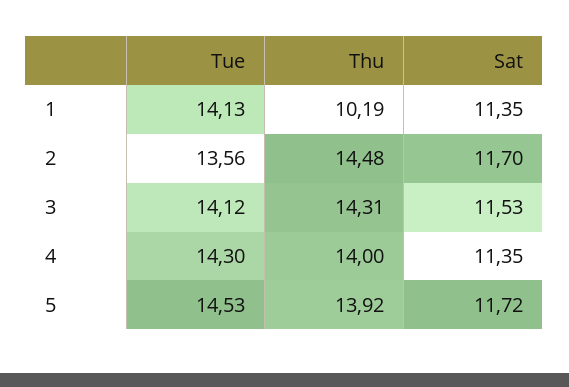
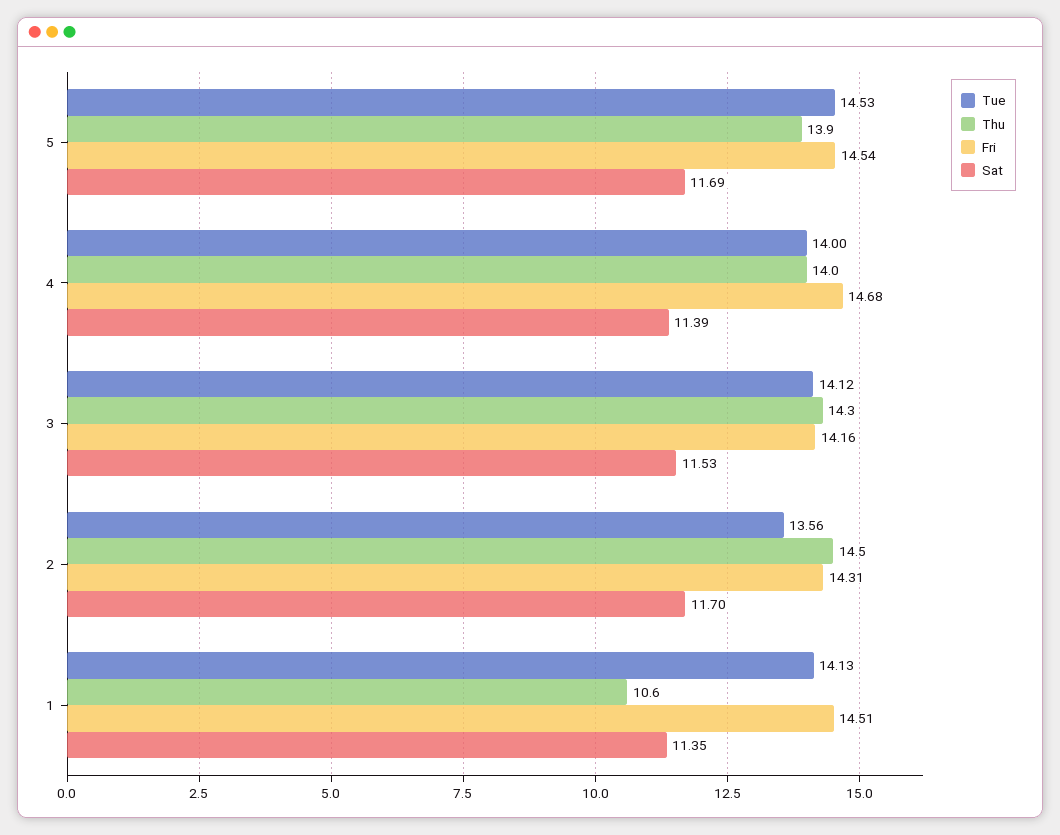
  {
    "Tue": {
      "1": 14.13,
      "2": 13.56,
      "3": 14.12,
-     "4": 14.3,
+     "4": 14,
      "5": 14.53
    },
    "Thu": {
-     "1": 10.19,
+     "1": 10.6,
      "2": 14.48,
      "3": 14.31,
      "4": 14,
      "5": 13.92
    },
    "Sat": {
      "1": 11.35,
      "2": 11.7,
      "3": 11.53,
-     "4": 11.35,
+     "4": 11.39,
-     "5": 11.72
+     "5": 11.69
-   }
+   },
+   "Fri": {
+     "5": 14.54,
+     "4": 14.68,
+     "3": 14.16,
+     "2": 14.31,
+     "1": 14.51
+   }
  }

